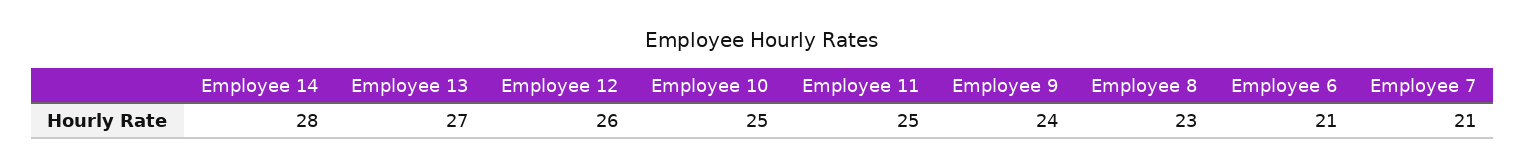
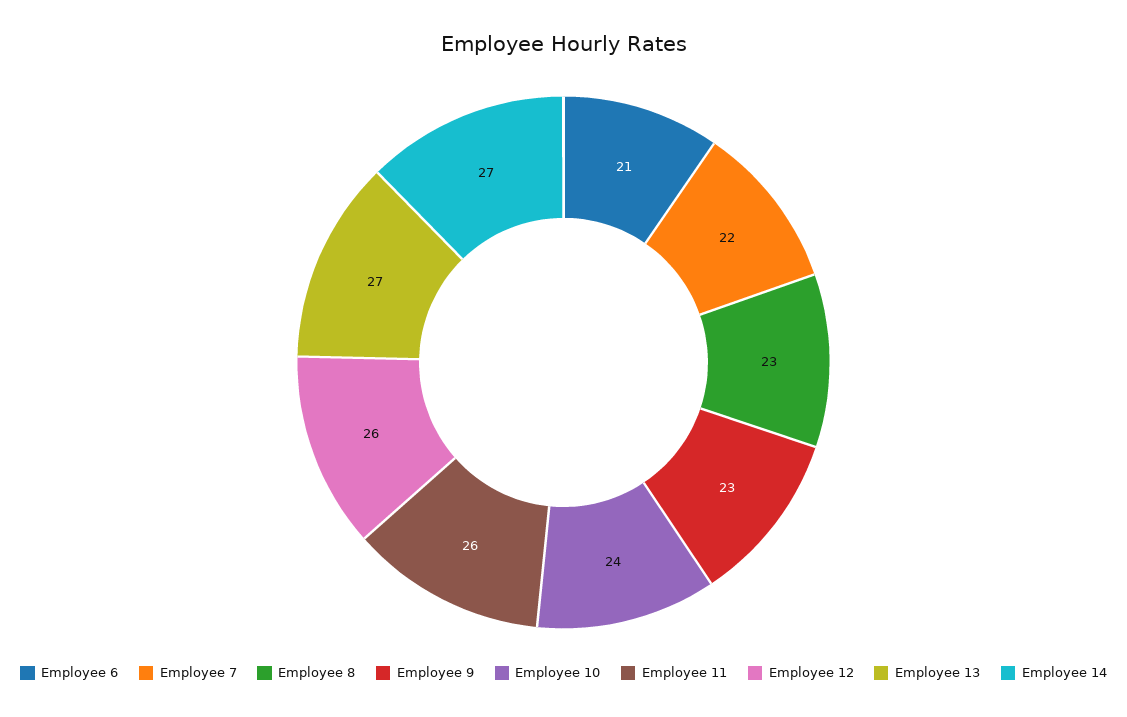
  {
-   "Employee 14": 28,
+   "Employee 14": 27,
    "Employee 13": 27,
    "Employee 12": 26,
-   "Employee 10": 25,
+   "Employee 10": 24,
-   "Employee 11": 25,
+   "Employee 11": 26,
-   "Employee 9": 24,
+   "Employee 9": 23,
    "Employee 8": 23,
    "Employee 6": 21,
-   "Employee 7": 21
+   "Employee 7": 22
  }

